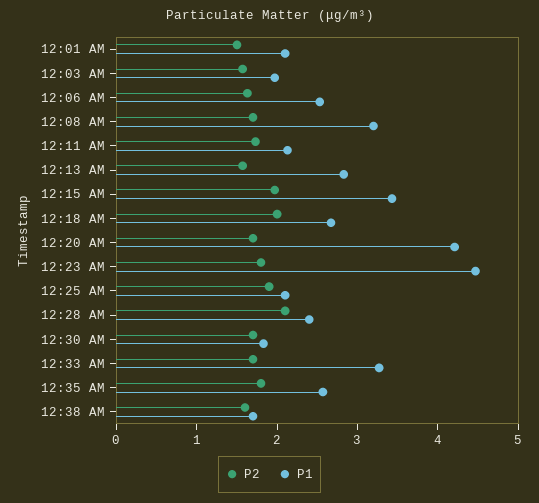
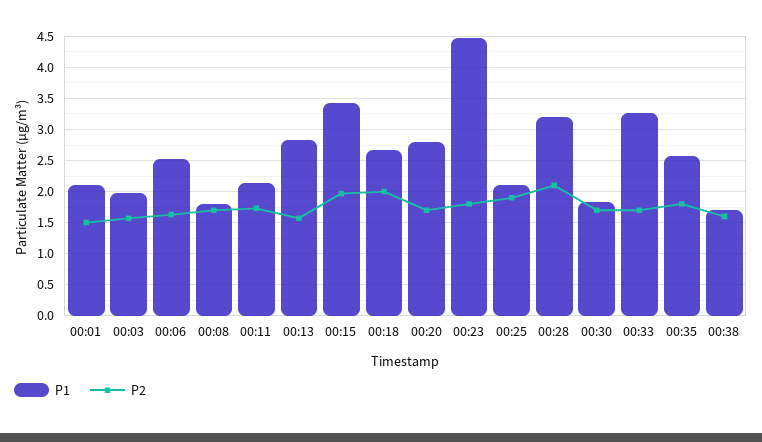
  {
    "P2": {
      "12:01 AM": 1.5,
      "12:03 AM": 1.6,
      "12:06 AM": 1.6,
      "12:08 AM": 1.7,
      "12:11 AM": 1.7,
      "12:13 AM": 1.6,
      "12:15 AM": 2,
      "12:18 AM": 2,
      "12:20 AM": 1.7,
      "12:23 AM": 1.8,
      "12:25 AM": 1.9,
      "12:28 AM": 2.1,
      "12:30 AM": 1.7,
      "12:33 AM": 1.7,
      "12:35 AM": 1.8,
      "12:38 AM": 1.6
    },
    "P1": {
      "12:01 AM": 2.1,
      "12:03 AM": 2,
      "12:06 AM": 2.5,
-     "12:08 AM": 3.2,
+     "12:08 AM": 1.8,
      "12:11 AM": 2.1,
      "12:13 AM": 2.8,
      "12:15 AM": 3.4,
      "12:18 AM": 2.7,
-     "12:20 AM": 4.2,
+     "12:20 AM": 2.8,
      "12:23 AM": 4.5,
      "12:25 AM": 2.1,
-     "12:28 AM": 2.4,
+     "12:28 AM": 3.2,
      "12:30 AM": 1.8,
      "12:33 AM": 3.3,
      "12:35 AM": 2.6,
      "12:38 AM": 1.7
    }
  }

